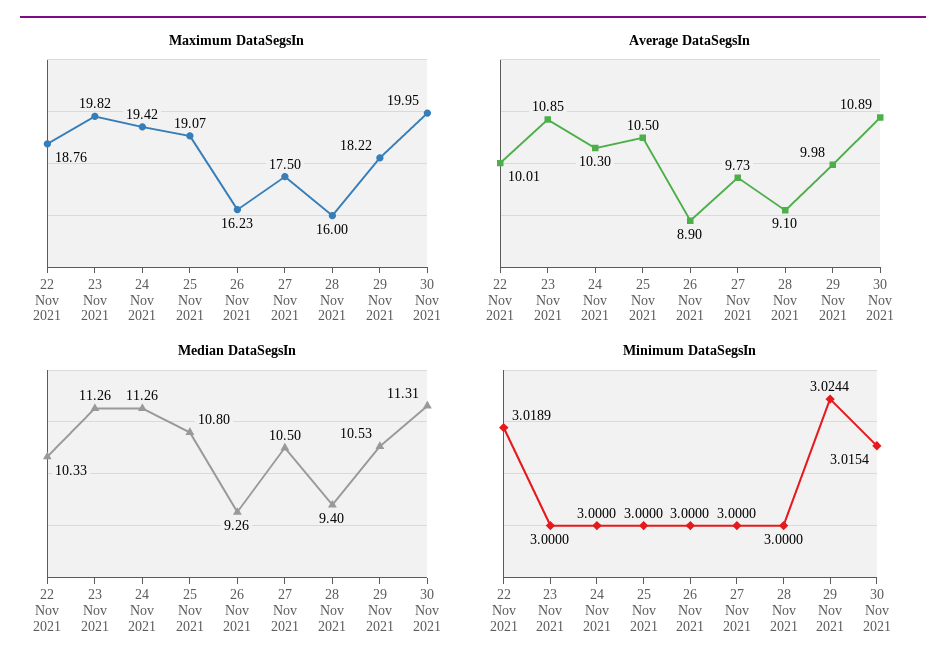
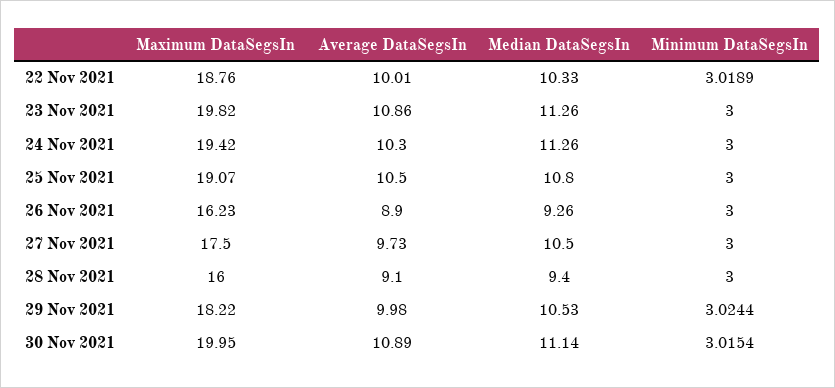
  {
    "Maximum DataSegsIn": {
      "22 Nov 2021": 18.76,
      "23 Nov 2021": 19.82,
      "24 Nov 2021": 19.42,
      "25 Nov 2021": 19.07,
      "26 Nov 2021": 16.23,
      "27 Nov 2021": 17.5,
      "28 Nov 2021": 16,
      "29 Nov 2021": 18.22,
      "30 Nov 2021": 19.95
    },
    "Average DataSegsIn": {
      "22 Nov 2021": 10.01,
-     "23 Nov 2021": 10.85,
+     "23 Nov 2021": 10.86,
      "24 Nov 2021": 10.3,
      "25 Nov 2021": 10.5,
      "26 Nov 2021": 8.9,
      "27 Nov 2021": 9.73,
      "28 Nov 2021": 9.1,
      "29 Nov 2021": 9.98,
      "30 Nov 2021": 10.89
    },
    "Median DataSegsIn": {
      "22 Nov 2021": 10.33,
      "23 Nov 2021": 11.26,
      "24 Nov 2021": 11.26,
      "25 Nov 2021": 10.8,
      "26 Nov 2021": 9.26,
      "27 Nov 2021": 10.5,
      "28 Nov 2021": 9.4,
      "29 Nov 2021": 10.53,
-     "30 Nov 2021": 11.31
+     "30 Nov 2021": 11.14
    },
    "Minimum DataSegsIn": {
      "22 Nov 2021": 3.0189,
      "23 Nov 2021": 3,
      "24 Nov 2021": 3,
      "25 Nov 2021": 3,
      "26 Nov 2021": 3,
      "27 Nov 2021": 3,
      "28 Nov 2021": 3,
      "29 Nov 2021": 3.0244,
      "30 Nov 2021": 3.0154
    }
  }

